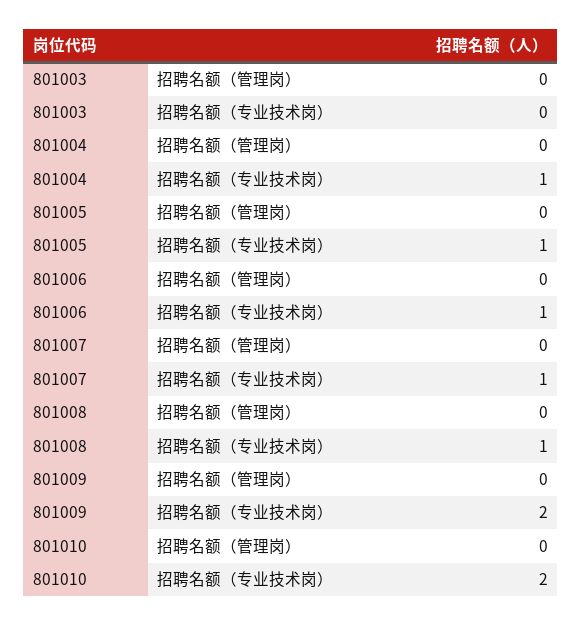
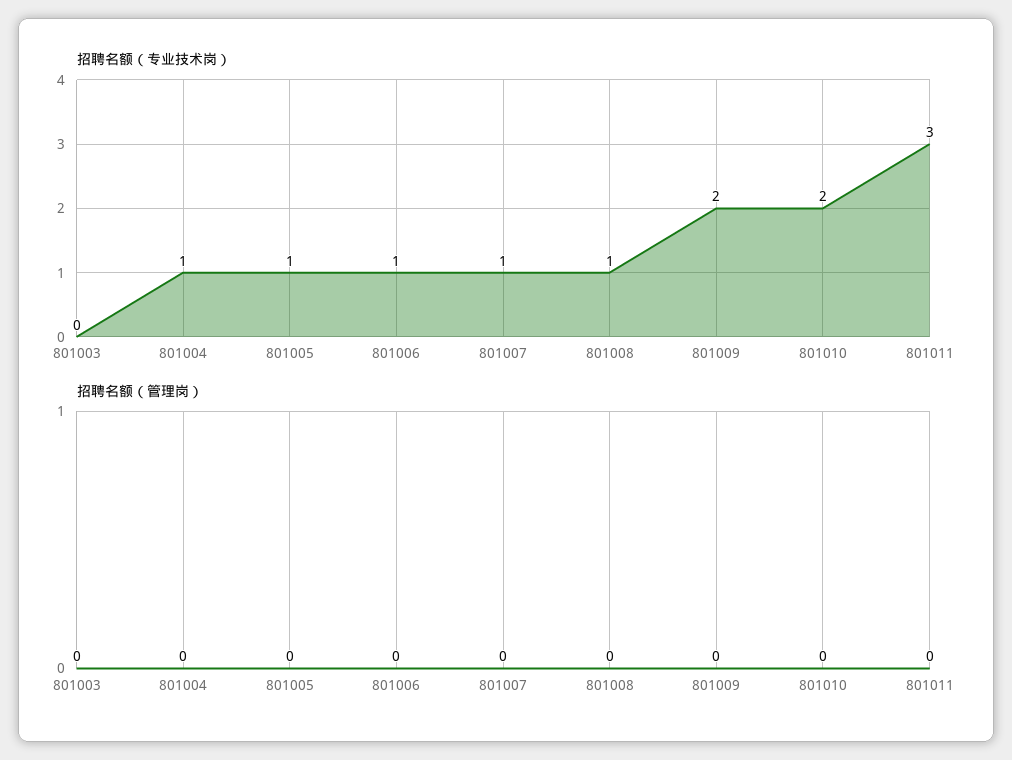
  {
    "招聘名额（管理岗）": {
      "801003": 0,
      "801004": 0,
      "801005": 0,
      "801006": 0,
      "801007": 0,
      "801008": 0,
      "801009": 0,
-     "801010": 0
+     "801010": 0,
+     "801011": 0
    },
    "招聘名额（专业技术岗）": {
      "801003": 0,
      "801004": 1,
      "801005": 1,
      "801006": 1,
      "801007": 1,
      "801008": 1,
      "801009": 2,
-     "801010": 2
+     "801010": 2,
+     "801011": 3
    }
  }

